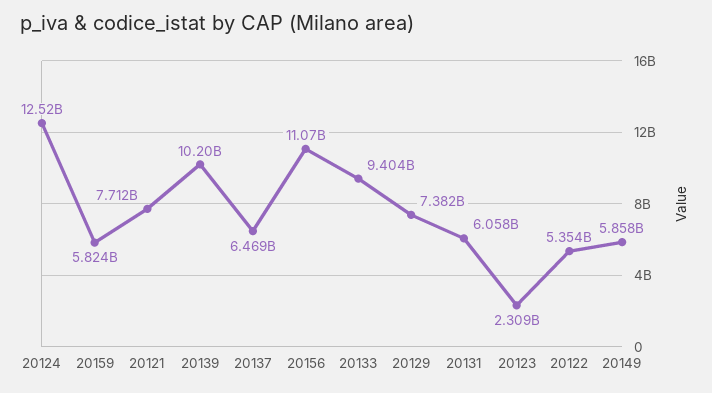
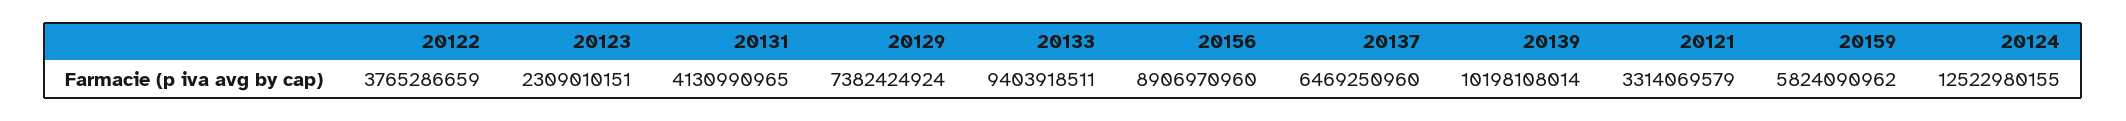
  {
    "20124": 12522980155,
    "20159": 5824090962,
-   "20121": 7712000000,
+   "20121": 3314069579,
    "20139": 10198108014,
    "20137": 6469250960,
-   "20156": 11070000000,
+   "20156": 8906970960,
    "20133": 9403918511,
    "20129": 7382424924,
-   "20131": 6058000000,
+   "20131": 4130990965,
    "20123": 2309010151,
-   "20122": 5354000000,
+   "20122": 3765286659
-   "20149": 5858000000
  }

